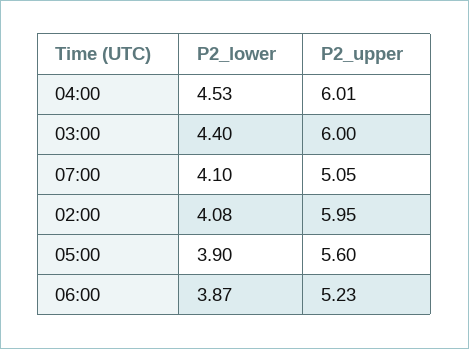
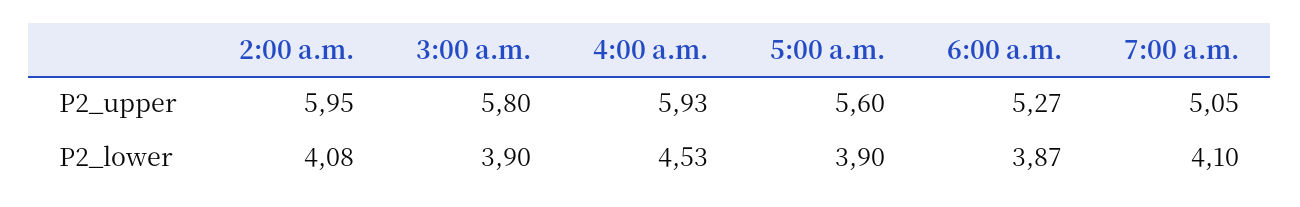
  {
    "P2_lower": {
      "04:00": 4.53,
-     "03:00": 4.4,
+     "03:00": 3.9,
      "07:00": 4.1,
      "02:00": 4.08,
      "05:00": 3.9,
      "06:00": 3.87
    },
    "P2_upper": {
-     "04:00": 6.01,
+     "04:00": 5.93,
-     "03:00": 6,
+     "03:00": 5.8,
      "07:00": 5.05,
      "02:00": 5.95,
      "05:00": 5.6,
-     "06:00": 5.23
+     "06:00": 5.27
    }
  }

